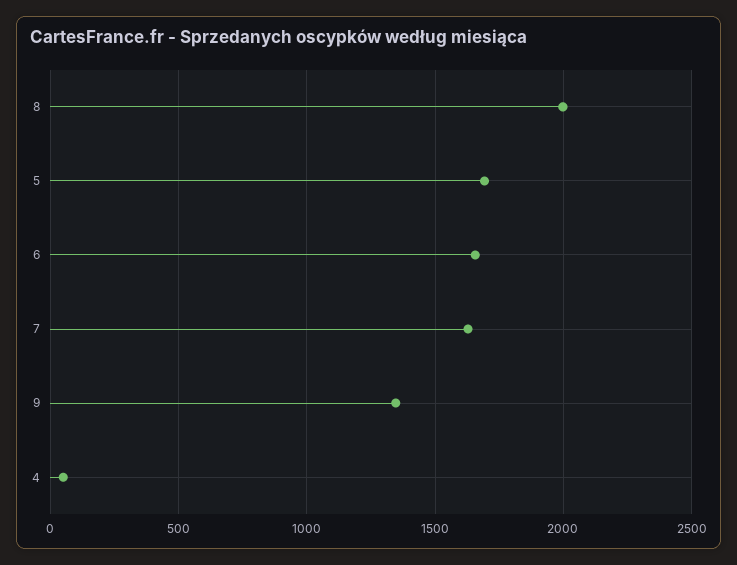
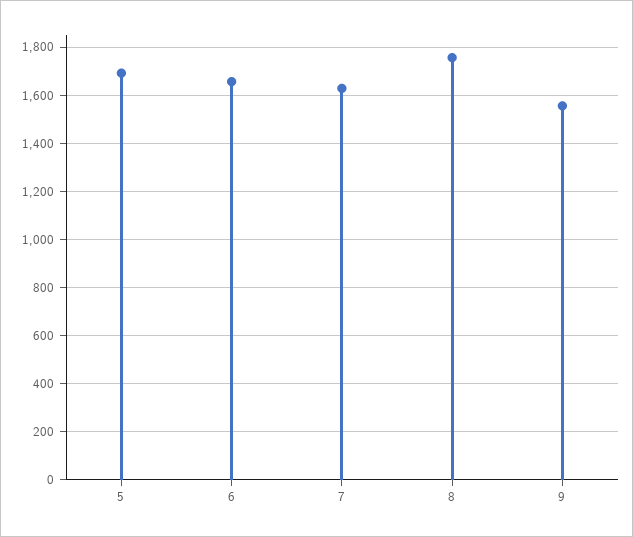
  {
-   "8": 2000,
+   "8": 1750,
    "5": 1700,
    "6": 1650,
    "7": 1625,
-   "9": 1350,
+   "9": 1550
-   "4": 50
  }

